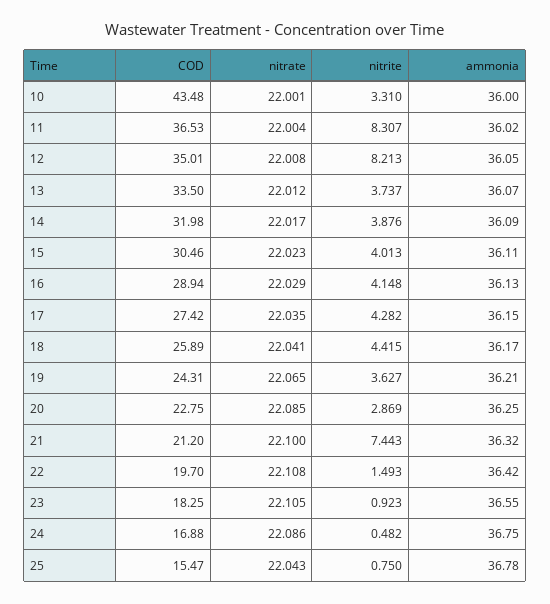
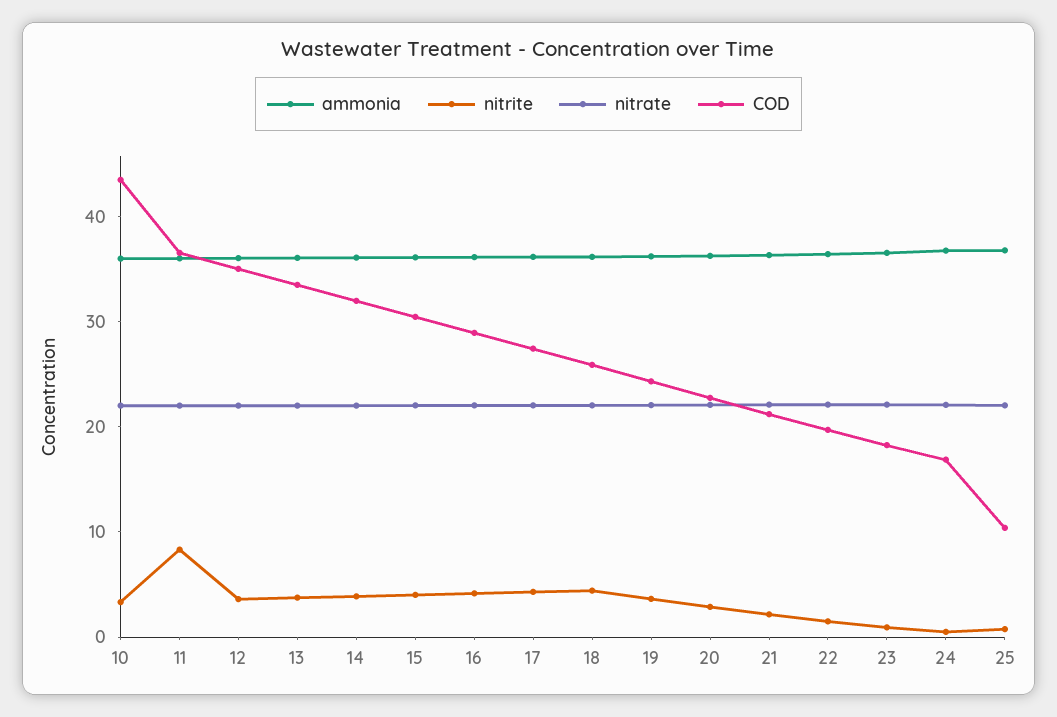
  {
    "COD": {
      "10": 43.48,
      "11": 36.53,
      "12": 35.01,
      "13": 33.5,
      "14": 31.98,
      "15": 30.46,
      "16": 28.94,
      "17": 27.42,
      "18": 25.89,
      "19": 24.31,
      "20": 22.75,
      "21": 21.2,
      "22": 19.7,
      "23": 18.25,
      "24": 16.88,
-     "25": 15.47
+     "25": 10
    },
    "nitrate": {
      "10": 22.001,
      "11": 22.004,
      "12": 22.008,
      "13": 22.012,
      "14": 22.017,
      "15": 22.023,
      "16": 22.029,
      "17": 22.035,
      "18": 22.041,
      "19": 22.065,
      "20": 22.085,
      "21": 22.1,
      "22": 22.108,
      "23": 22.105,
      "24": 22.086,
      "25": 22.043
    },
    "nitrite": {
      "10": 3.31,
      "11": 8.307,
-     "12": 8.213,
+     "12": 4,
      "13": 3.737,
      "14": 3.876,
      "15": 4.013,
      "16": 4.148,
      "17": 4.282,
      "18": 4.415,
      "19": 3.627,
      "20": 2.869,
-     "21": 7.443,
+     "21": 2,
      "22": 1.493,
      "23": 0.923,
      "24": 0.482,
      "25": 0.75
    },
    "ammonia": {
      "10": 36,
      "11": 36.02,
      "12": 36.05,
      "13": 36.07,
      "14": 36.09,
      "15": 36.11,
      "16": 36.13,
      "17": 36.15,
      "18": 36.17,
      "19": 36.21,
      "20": 36.25,
      "21": 36.32,
      "22": 36.42,
      "23": 36.55,
      "24": 36.75,
      "25": 36.78
    }
  }

